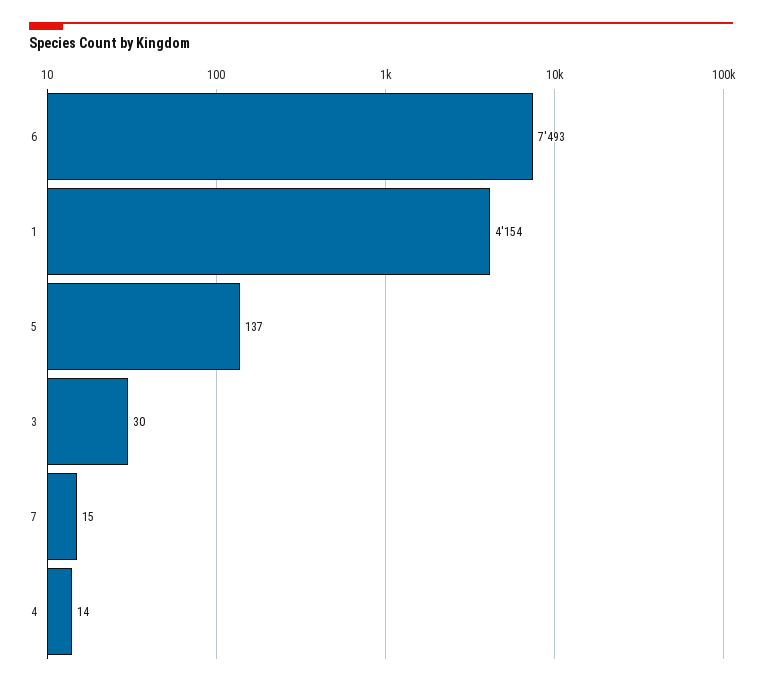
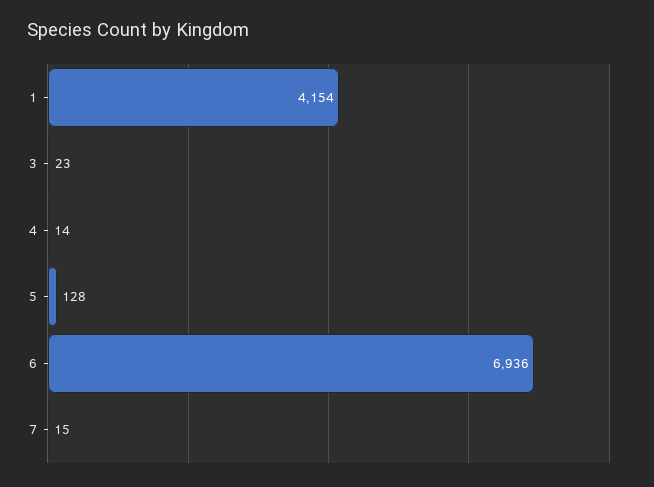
  {
-   "6": 7493,
+   "6": 6936,
    "1": 4154,
-   "5": 137,
+   "5": 128,
-   "3": 30,
+   "3": 23,
    "7": 15,
    "4": 14
  }

